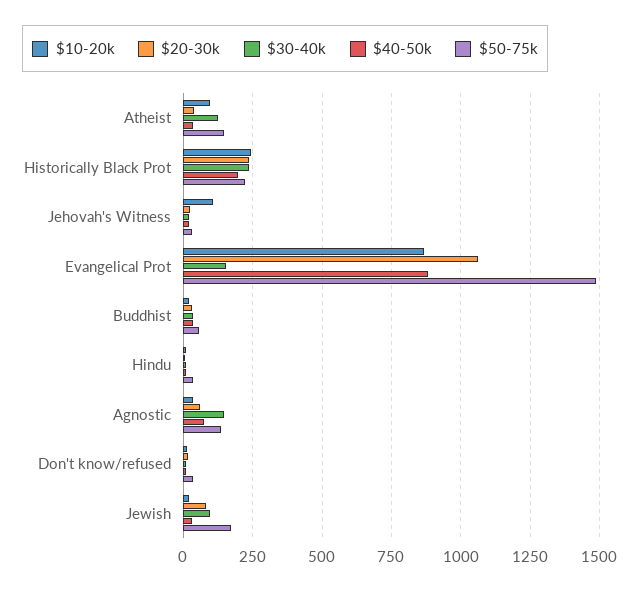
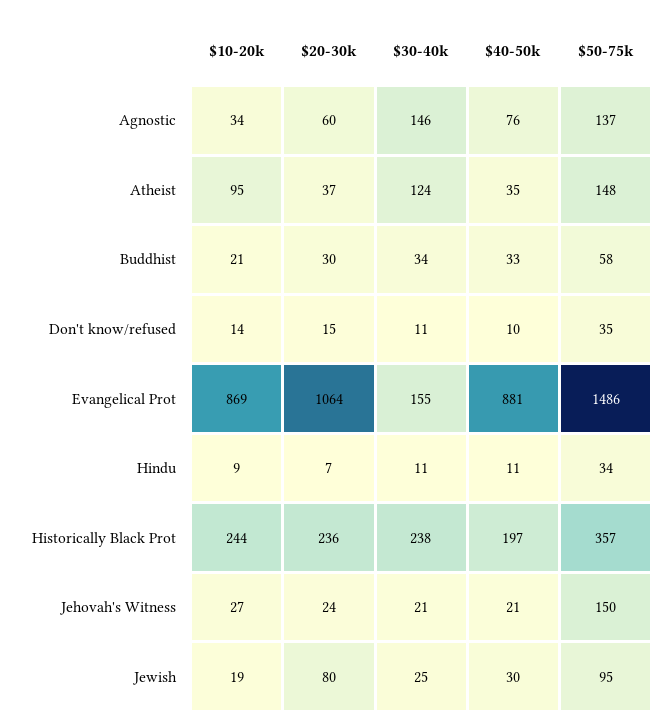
  {
    "$10-20k": {
      "Atheist": 95,
      "Historically Black Prot": 244,
-     "Jehovah's Witness": 100,
+     "Jehovah's Witness": 27,
      "Evangelical Prot": 869,
      "Buddhist": 21,
      "Hindu": 9,
      "Agnostic": 34,
      "Don't know/refused": 14,
      "Jewish": 19
    },
    "$20-30k": {
      "Atheist": 37,
      "Historically Black Prot": 236,
      "Jehovah's Witness": 24,
      "Evangelical Prot": 1064,
      "Buddhist": 30,
      "Hindu": 7,
      "Agnostic": 60,
      "Don't know/refused": 15,
      "Jewish": 80
    },
    "$30-40k": {
      "Atheist": 124,
      "Historically Black Prot": 238,
      "Jehovah's Witness": 21,
      "Evangelical Prot": 155,
      "Buddhist": 34,
      "Hindu": 11,
      "Agnostic": 146,
      "Don't know/refused": 11,
-     "Jewish": 100
+     "Jewish": 25
    },
    "$40-50k": {
      "Atheist": 35,
      "Historically Black Prot": 197,
      "Jehovah's Witness": 21,
      "Evangelical Prot": 881,
      "Buddhist": 33,
      "Hindu": 11,
      "Agnostic": 76,
      "Don't know/refused": 10,
      "Jewish": 30
    },
    "$50-75k": {
      "Atheist": 148,
-     "Historically Black Prot": 225,
+     "Historically Black Prot": 357,
-     "Jehovah's Witness": 25,
+     "Jehovah's Witness": 150,
      "Evangelical Prot": 1486,
      "Buddhist": 58,
      "Hindu": 34,
      "Agnostic": 137,
      "Don't know/refused": 35,
-     "Jewish": 175
+     "Jewish": 95
    }
  }

